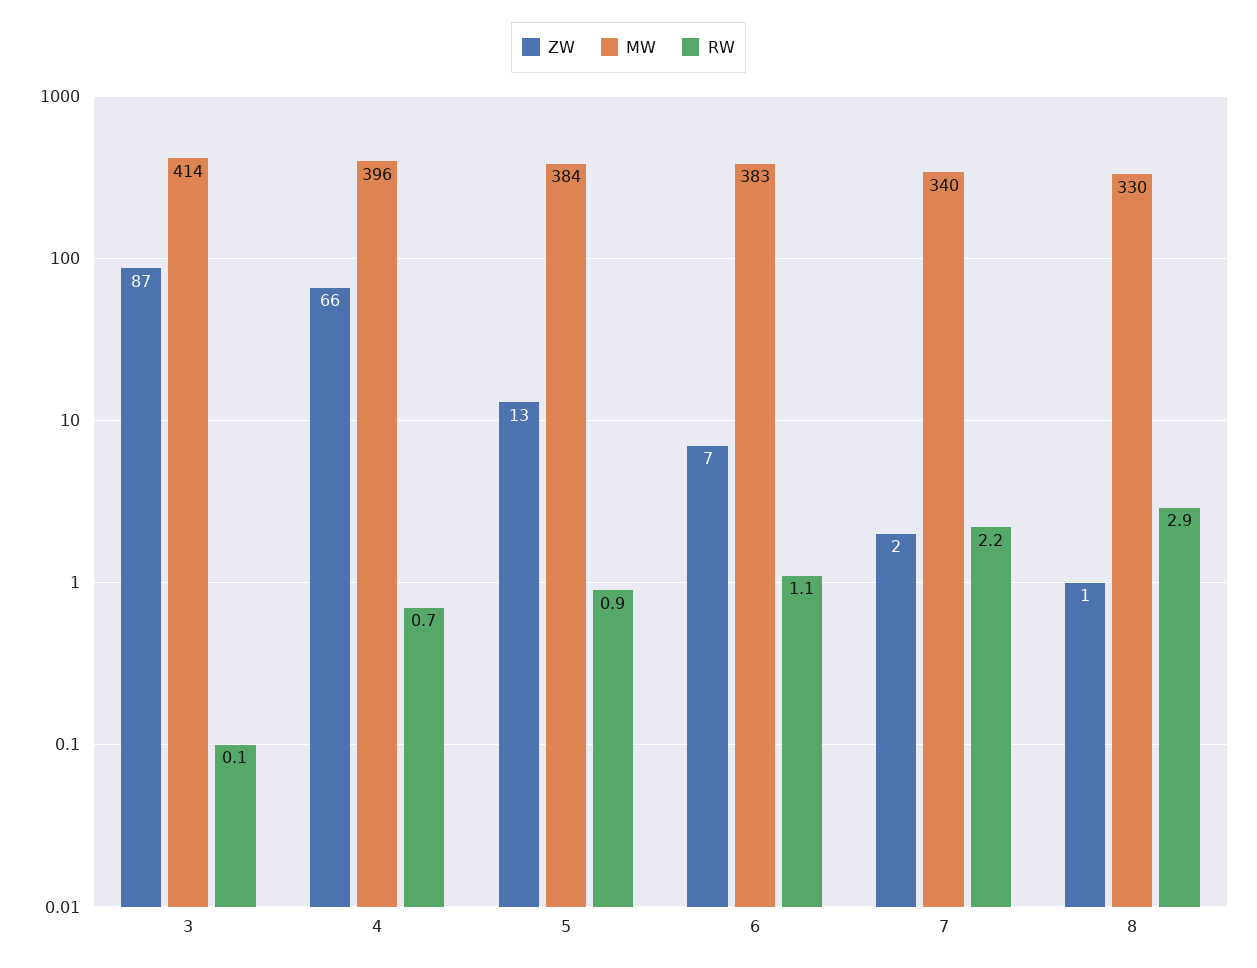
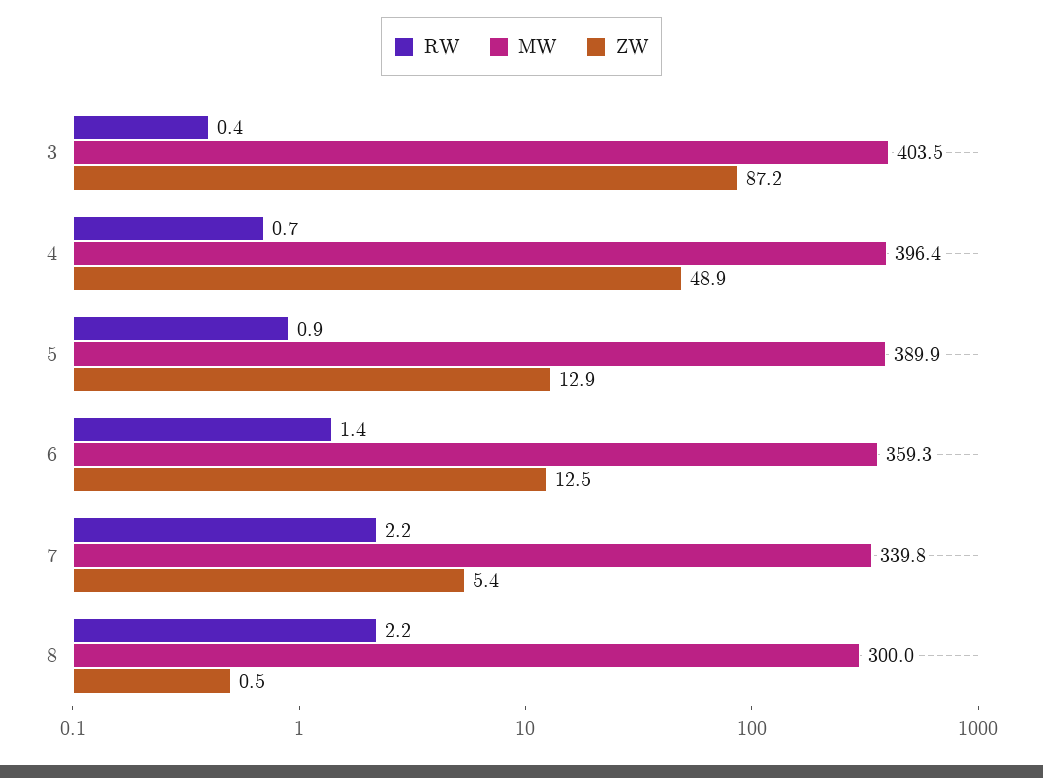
  {
    "ZW": {
      "3": 87.2,
-     "4": 66,
+     "4": 48.9,
      "5": 12.9,
-     "6": 7,
+     "6": 12.5,
-     "7": 2,
+     "7": 5.4,
      "8": 0.5
    },
    "MW": {
-     "3": 414,
+     "3": 403.5,
      "4": 396.4,
-     "5": 384,
+     "5": 389.9,
-     "6": 383,
+     "6": 359.3,
      "7": 339.8,
-     "8": 330
+     "8": 300
    },
    "RW": {
-     "3": 0.1,
+     "3": 0.4,
      "4": 0.7,
      "5": 0.9,
-     "6": 1.1,
+     "6": 1.4,
      "7": 2.2,
-     "8": 2.9
+     "8": 2.2
    }
  }

